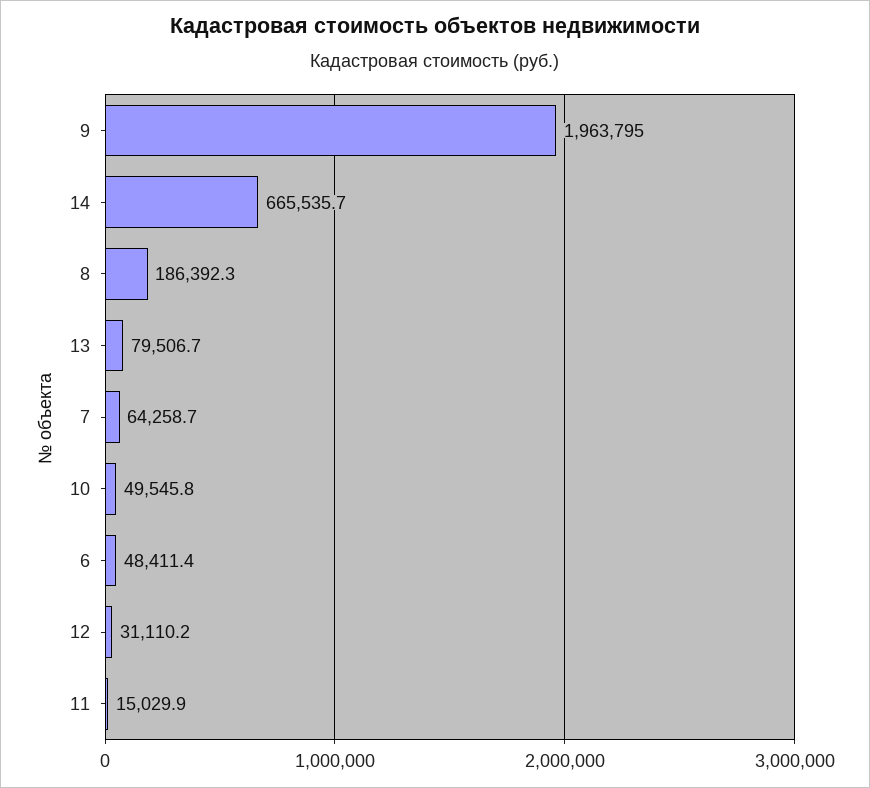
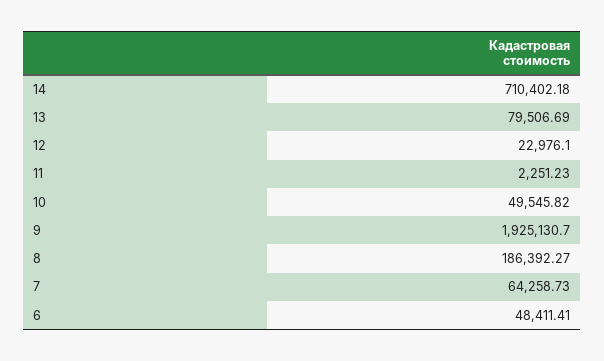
  {
-   "9": 1963795,
+   "9": 1925130.7,
-   "14": 665535.7,
+   "14": 710402.18,
    "8": 186392.27,
    "13": 79506.69,
    "7": 64258.73,
    "10": 49545.82,
    "6": 48411.41,
-   "12": 31110.2,
+   "12": 22976.1,
-   "11": 15029.9
+   "11": 2251.23
  }

